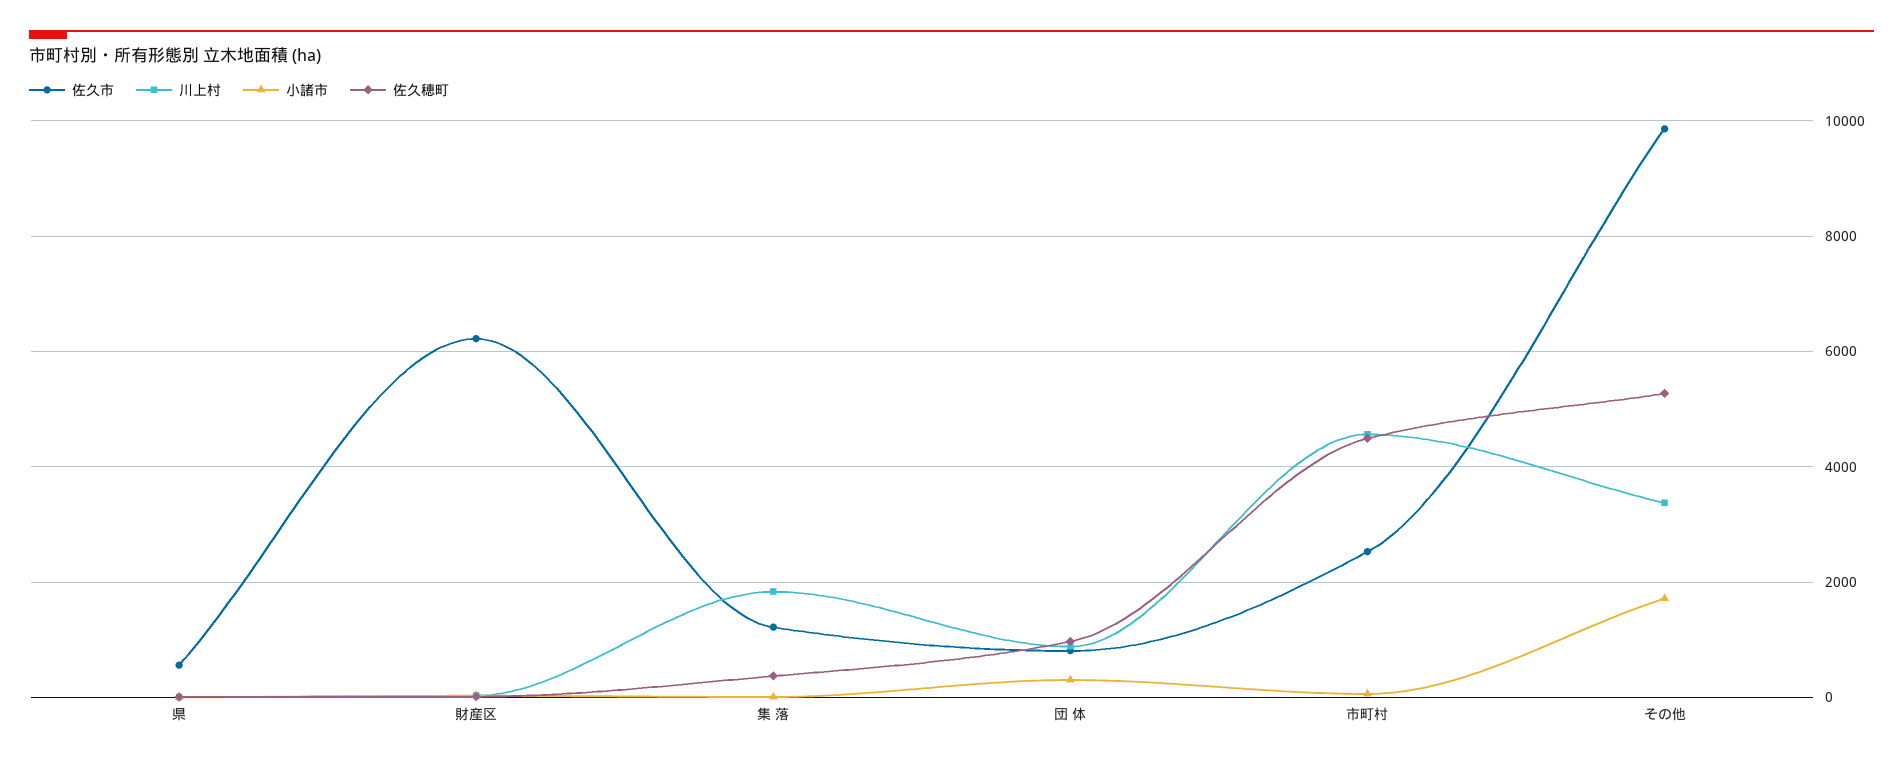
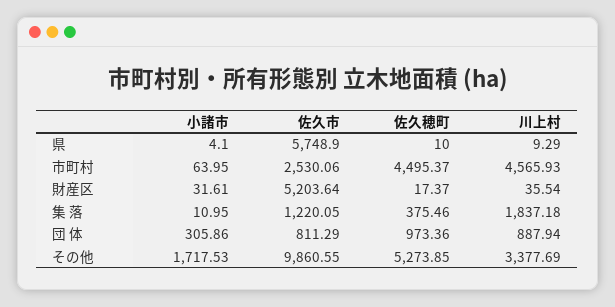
  {
    "佐久市": {
-     "県": 600,
+     "県": 5748.9,
-     "財産区": 6200,
+     "財産区": 5203.64,
      "集 落": 1220.05,
      "団 体": 811.29,
      "市町村": 2530.06,
      "その他": 9860.55
    },
    "川上村": {
      "県": 9.29,
      "財産区": 35.54,
      "集 落": 1837.18,
      "団 体": 887.94,
      "市町村": 4565.93,
      "その他": 3377.69
    },
    "小諸市": {
      "県": 4.1,
      "財産区": 31.61,
      "集 落": 10.95,
      "団 体": 305.86,
      "市町村": 63.95,
      "その他": 1717.53
    },
    "佐久穂町": {
      "県": 10,
      "財産区": 17.37,
      "集 落": 375.46,
      "団 体": 973.36,
      "市町村": 4495.37,
      "その他": 5273.85
    }
  }

